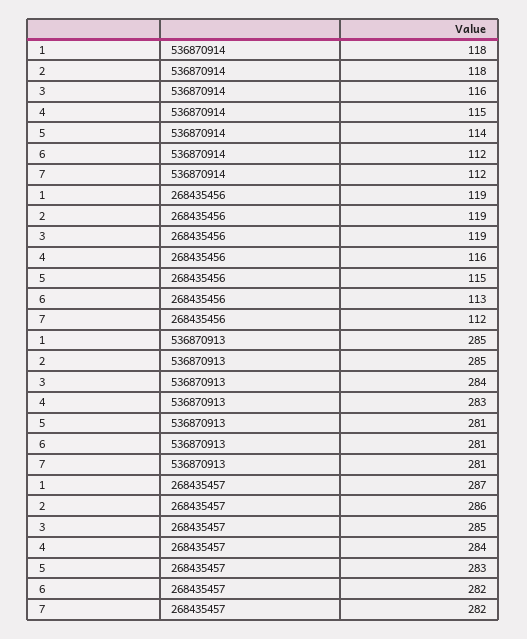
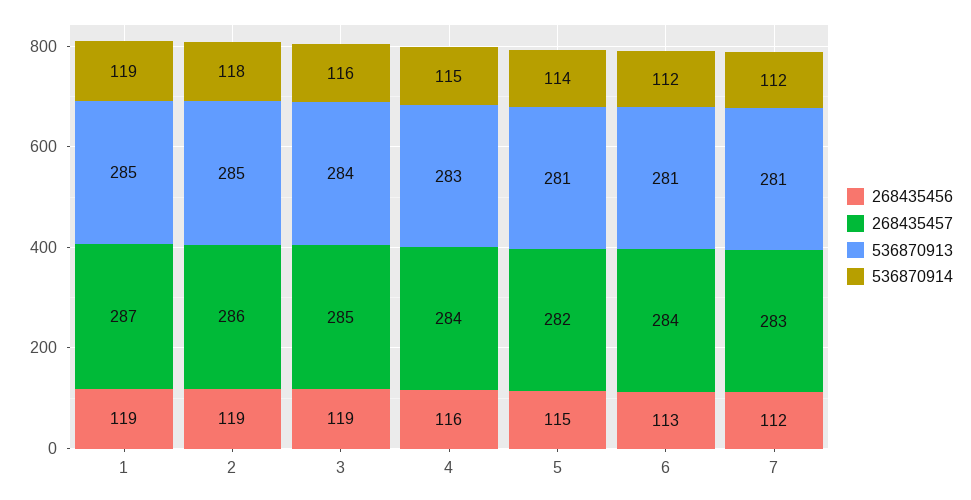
  {
    "536870914": {
-     "1": 118,
+     "1": 119,
      "2": 118,
      "3": 116,
      "4": 115,
      "5": 114,
      "6": 112,
      "7": 112
    },
    "268435456": {
      "1": 119,
      "2": 119,
      "3": 119,
      "4": 116,
      "5": 115,
      "6": 113,
      "7": 112
    },
    "536870913": {
      "1": 285,
      "2": 285,
      "3": 284,
      "4": 283,
      "5": 281,
      "6": 281,
      "7": 281
    },
    "268435457": {
      "1": 287,
      "2": 286,
      "3": 285,
      "4": 284,
-     "5": 283,
+     "5": 282,
-     "6": 282,
+     "6": 284,
-     "7": 282
+     "7": 283
    }
  }

